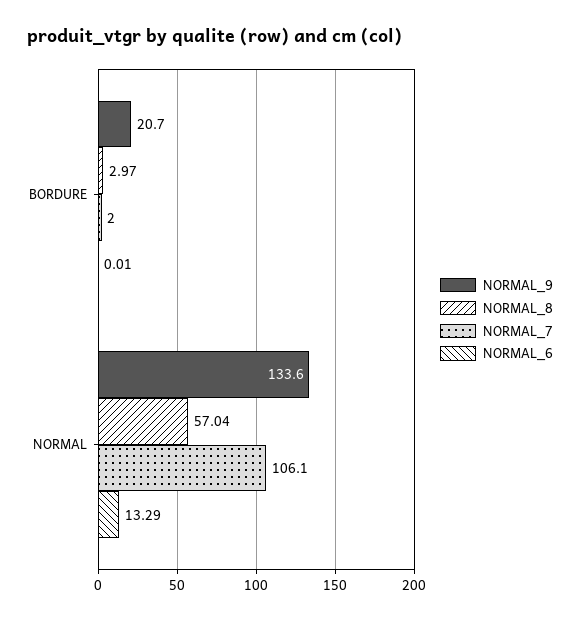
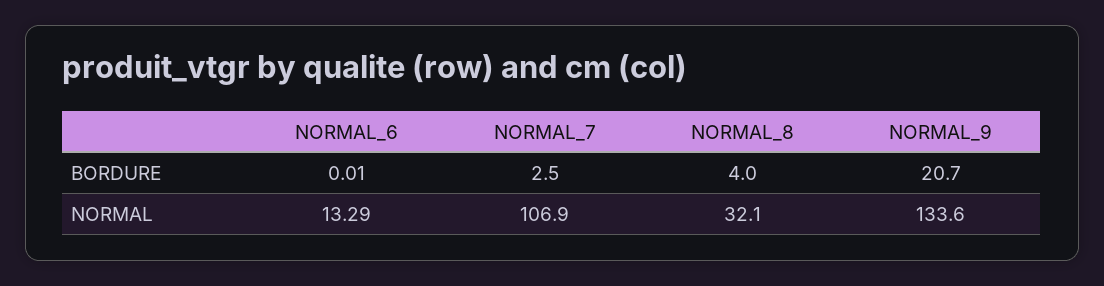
  {
    "NORMAL_9": {
      "BORDURE": 20.7,
      "NORMAL": 133.6
    },
    "NORMAL_8": {
-     "BORDURE": 2.97,
+     "BORDURE": 4,
-     "NORMAL": 57.04
+     "NORMAL": 32.1
    },
    "NORMAL_7": {
-     "BORDURE": 2,
+     "BORDURE": 2.5,
-     "NORMAL": 106.1
+     "NORMAL": 106.9
    },
    "NORMAL_6": {
      "BORDURE": 0.01,
      "NORMAL": 13.29
    }
  }

